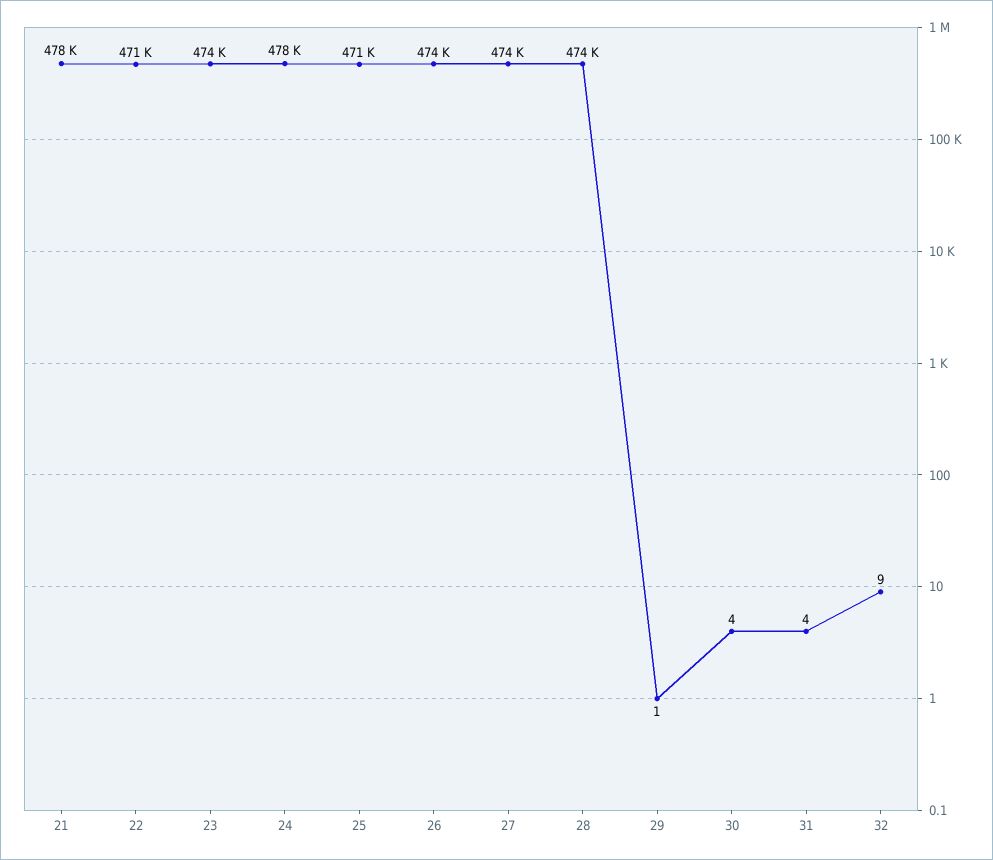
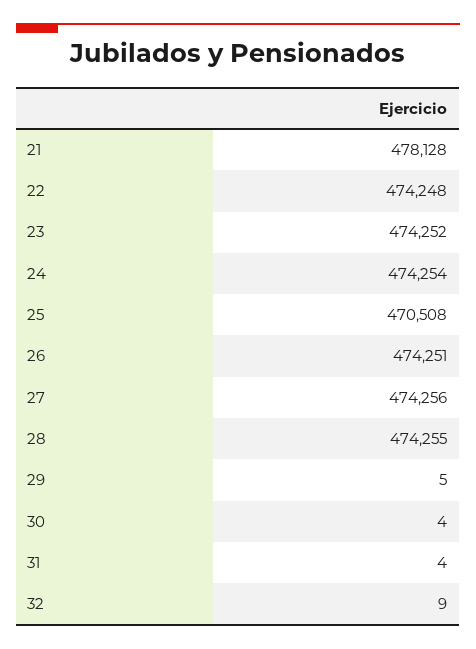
  {
    "21": 478128,
-   "22": 471000,
+   "22": 474248,
    "23": 474252,
-   "24": 478000,
+   "24": 474254,
    "25": 470508,
    "26": 474251,
    "27": 474256,
    "28": 474255,
-   "29": 1,
+   "29": 5,
    "30": 4,
    "31": 4,
    "32": 9
  }

